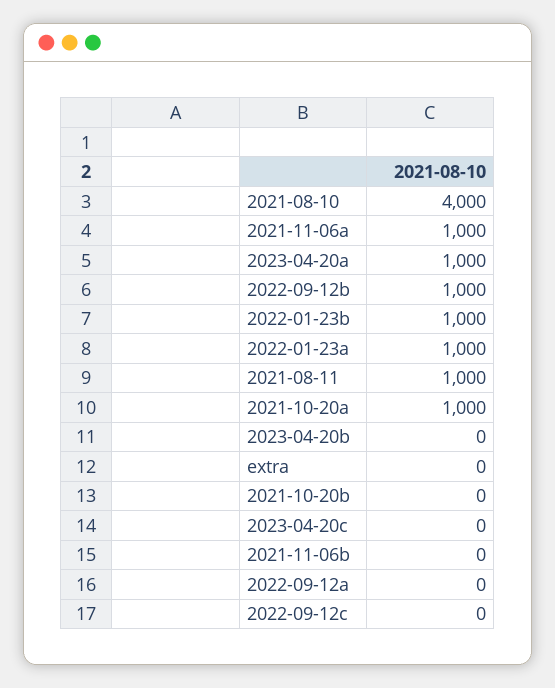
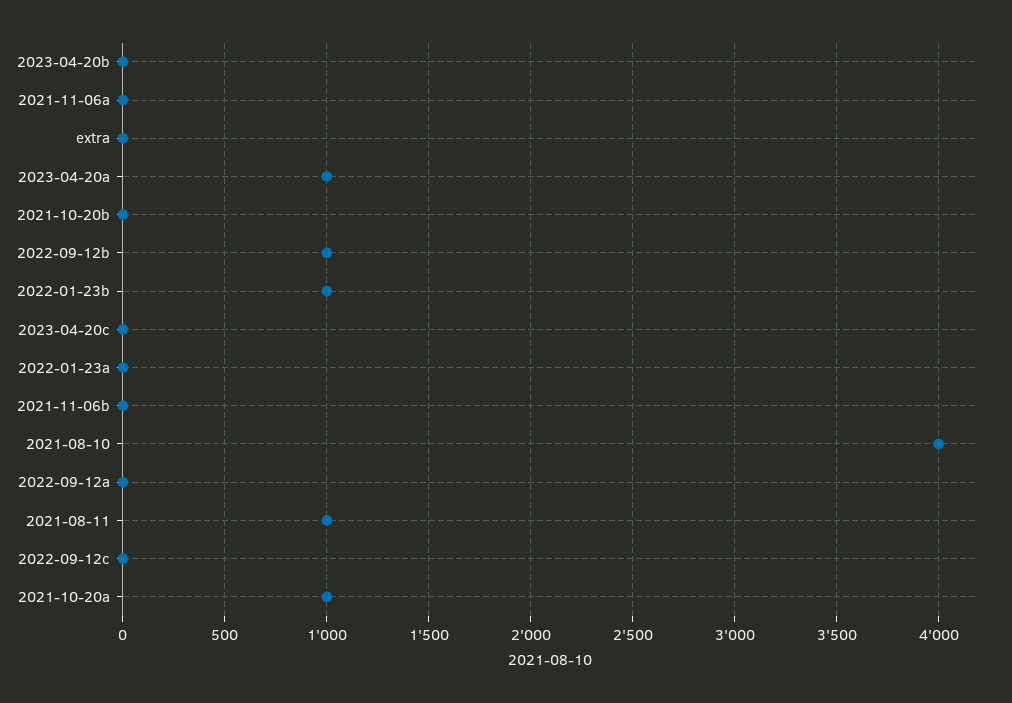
  {
    "2021-08-10": 4000,
-   "2021-11-06a": 1000,
+   "2021-11-06a": 0,
    "2023-04-20a": 1000,
    "2022-09-12b": 1000,
    "2022-01-23b": 1000,
-   "2022-01-23a": 1000,
+   "2022-01-23a": 0,
    "2021-08-11": 1000,
    "2021-10-20a": 1000,
    "2023-04-20b": 0,
    "extra": 0,
    "2021-10-20b": 0,
    "2023-04-20c": 0,
    "2021-11-06b": 0,
    "2022-09-12a": 0,
    "2022-09-12c": 0
  }

